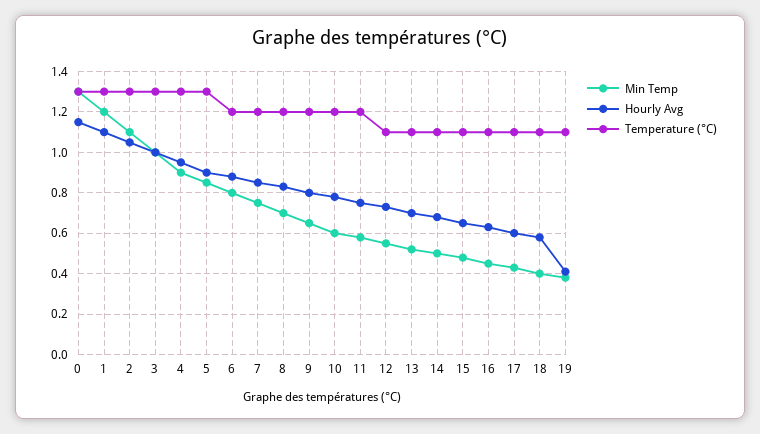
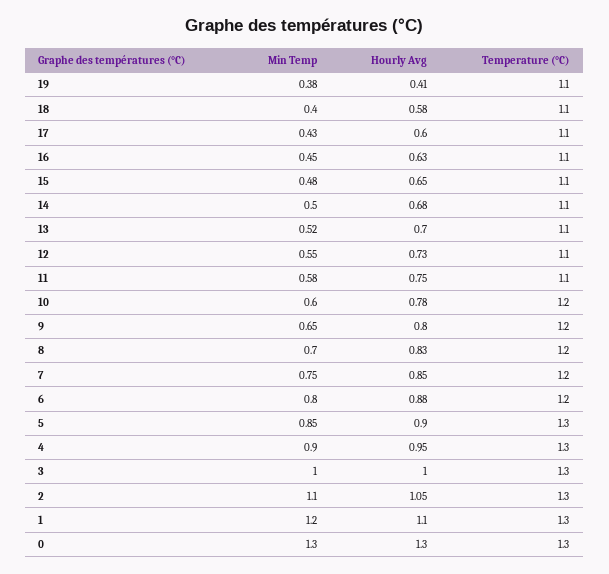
  {
    "Min Temp": {
      "0": 1.3,
      "1": 1.2,
      "2": 1.1,
      "3": 1,
      "4": 0.9,
      "5": 0.85,
      "6": 0.8,
      "7": 0.75,
      "8": 0.7,
      "9": 0.65,
      "10": 0.6,
      "11": 0.58,
      "12": 0.55,
      "13": 0.52,
      "14": 0.5,
      "15": 0.48,
      "16": 0.45,
      "17": 0.43,
      "18": 0.4,
      "19": 0.38
    },
    "Hourly Avg": {
-     "0": 1.15,
+     "0": 1.3,
      "1": 1.1,
      "2": 1.05,
      "3": 1,
      "4": 0.95,
      "5": 0.9,
      "6": 0.88,
      "7": 0.85,
      "8": 0.83,
      "9": 0.8,
      "10": 0.78,
      "11": 0.75,
      "12": 0.73,
      "13": 0.7,
      "14": 0.68,
      "15": 0.65,
      "16": 0.63,
      "17": 0.6,
      "18": 0.58,
      "19": 0.41
    },
    "Temperature (°C)": {
      "0": 1.3,
      "1": 1.3,
      "2": 1.3,
      "3": 1.3,
      "4": 1.3,
      "5": 1.3,
      "6": 1.2,
      "7": 1.2,
      "8": 1.2,
      "9": 1.2,
      "10": 1.2,
-     "11": 1.2,
+     "11": 1.1,
      "12": 1.1,
      "13": 1.1,
      "14": 1.1,
      "15": 1.1,
      "16": 1.1,
      "17": 1.1,
      "18": 1.1,
      "19": 1.1
    }
  }

